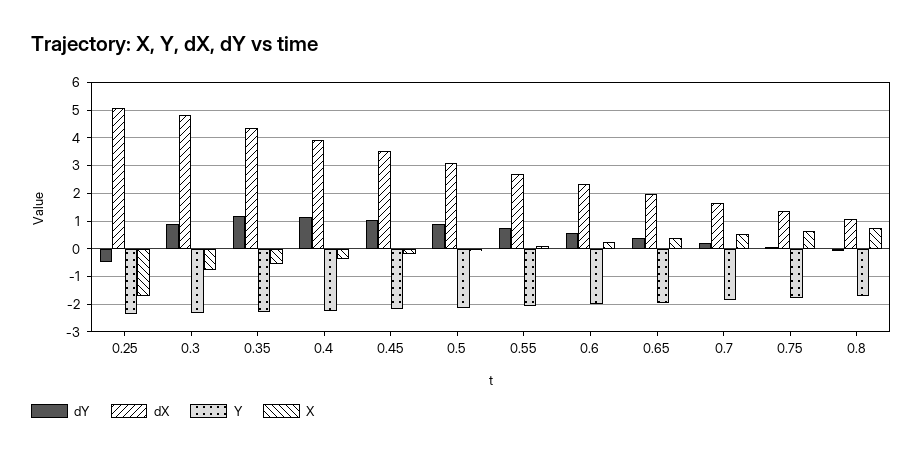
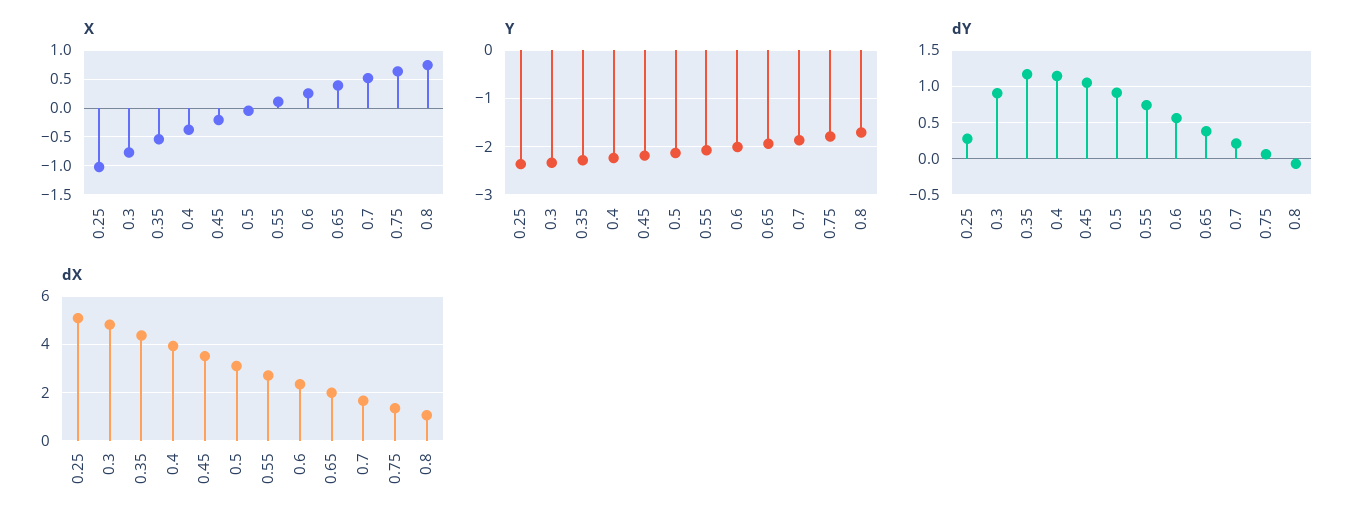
  {
    "dY": {
-     "0.25": -0.5,
+     "0.25": 0.3,
      "0.3": 0.9,
      "0.35": 1.2,
      "0.4": 1.1,
      "0.45": 1.1,
      "0.5": 0.9,
      "0.55": 0.7,
      "0.6": 0.6,
      "0.65": 0.4,
      "0.7": 0.2,
      "0.75": 0.1,
      "0.8": -0.1
    },
    "dX": {
      "0.25": 5,
      "0.3": 4.75,
      "0.35": 4.25,
      "0.4": 4,
      "0.45": 3.5,
      "0.5": 3,
      "0.55": 2.75,
      "0.6": 2.25,
      "0.65": 2,
      "0.7": 1.75,
      "0.75": 1.25,
      "0.8": 1
    },
    "Y": {
      "0.25": -2.4,
      "0.3": -2.4,
      "0.35": -2.2,
      "0.4": -2.2,
      "0.45": -2.2,
      "0.5": -2.2,
      "0.55": -2,
      "0.6": -2,
      "0.65": -2,
      "0.7": -1.8,
      "0.75": -1.8,
      "0.8": -1.8
    },
    "X": {
-     "0.25": -1.75,
+     "0.25": -1,
      "0.3": -0.75,
      "0.35": -0.5,
      "0.4": -0.5,
      "0.45": -0.25,
      "0.5": 0,
      "0.55": 0,
      "0.6": 0.25,
      "0.65": 0.5,
      "0.7": 0.5,
      "0.75": 0.75,
      "0.8": 0.75
    }
  }

